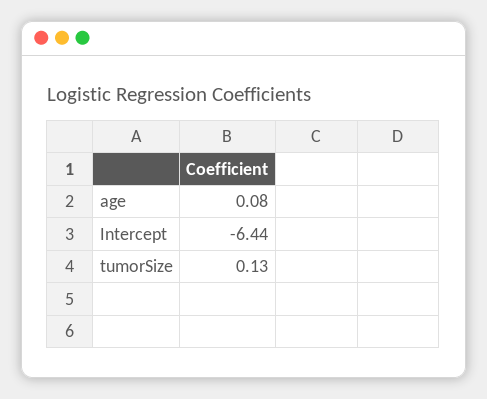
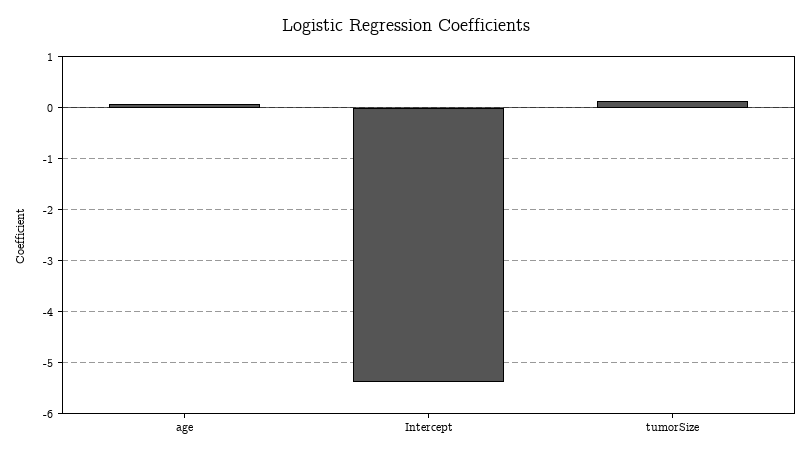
  {
    "age": 0.08,
-   "Intercept": -6.44,
+   "Intercept": -5.4,
    "tumorSize": 0.13
  }

